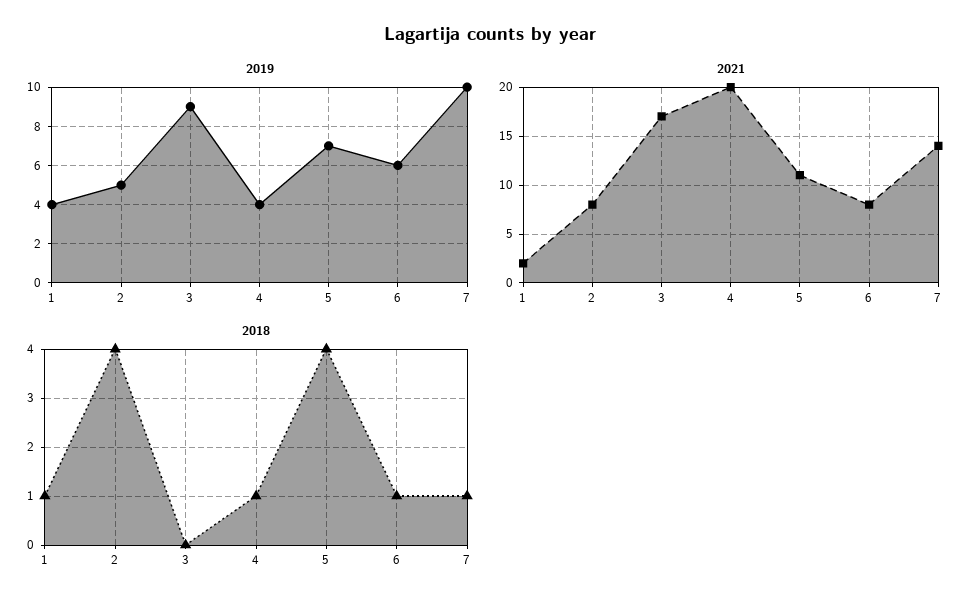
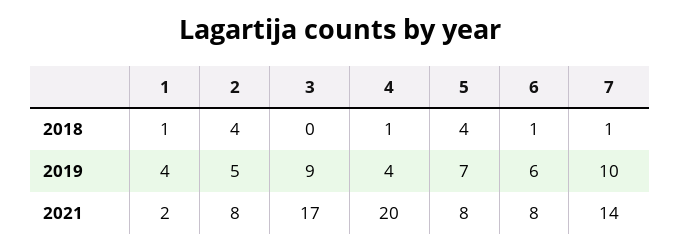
  {
    "2019": {
      "1": 4,
      "2": 5,
      "3": 9,
      "4": 4,
      "5": 7,
      "6": 6,
      "7": 10
    },
    "2021": {
      "1": 2,
      "2": 8,
      "3": 17,
      "4": 20,
-     "5": 11,
+     "5": 8,
      "6": 8,
      "7": 14
    },
    "2018": {
      "1": 1,
      "2": 4,
      "3": 0,
      "4": 1,
      "5": 4,
      "6": 1,
      "7": 1
    }
  }

